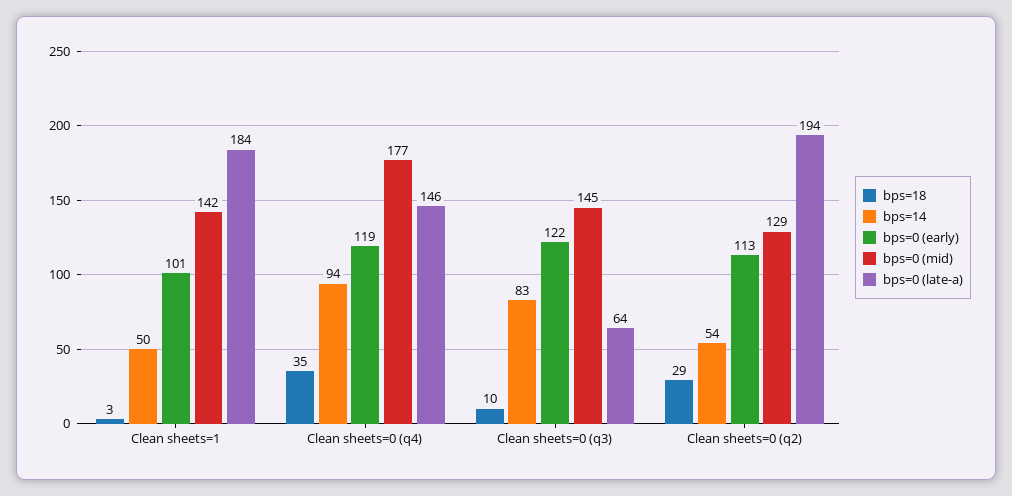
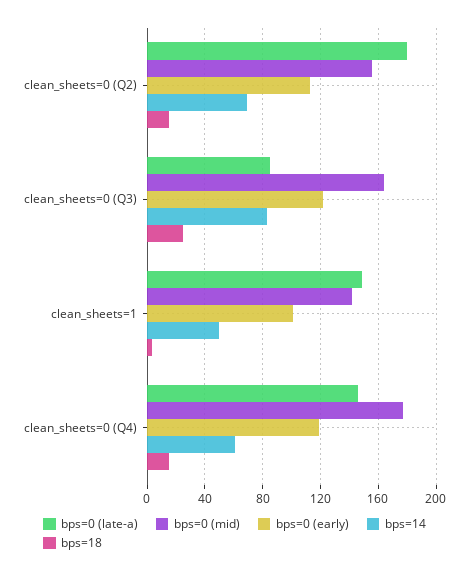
  {
    "bps=18": {
      "Clean sheets=1": 3,
-     "Clean sheets=0 (q4)": 35,
+     "Clean sheets=0 (q4)": 15,
-     "Clean sheets=0 (q3)": 10,
+     "Clean sheets=0 (q3)": 25,
-     "Clean sheets=0 (q2)": 29
+     "Clean sheets=0 (q2)": 15
    },
    "bps=14": {
      "Clean sheets=1": 50,
-     "Clean sheets=0 (q4)": 94,
+     "Clean sheets=0 (q4)": 60,
      "Clean sheets=0 (q3)": 83,
-     "Clean sheets=0 (q2)": 54
+     "Clean sheets=0 (q2)": 70
    },
    "bps=0 (early)": {
      "Clean sheets=1": 101,
      "Clean sheets=0 (q4)": 119,
      "Clean sheets=0 (q3)": 122,
      "Clean sheets=0 (q2)": 113
    },
    "bps=0 (mid)": {
      "Clean sheets=1": 142,
      "Clean sheets=0 (q4)": 177,
-     "Clean sheets=0 (q3)": 145,
+     "Clean sheets=0 (q3)": 165,
-     "Clean sheets=0 (q2)": 129
+     "Clean sheets=0 (q2)": 155
    },
    "bps=0 (late-a)": {
-     "Clean sheets=1": 184,
+     "Clean sheets=1": 150,
      "Clean sheets=0 (q4)": 146,
-     "Clean sheets=0 (q3)": 64,
+     "Clean sheets=0 (q3)": 85,
-     "Clean sheets=0 (q2)": 194
+     "Clean sheets=0 (q2)": 180
    }
  }

